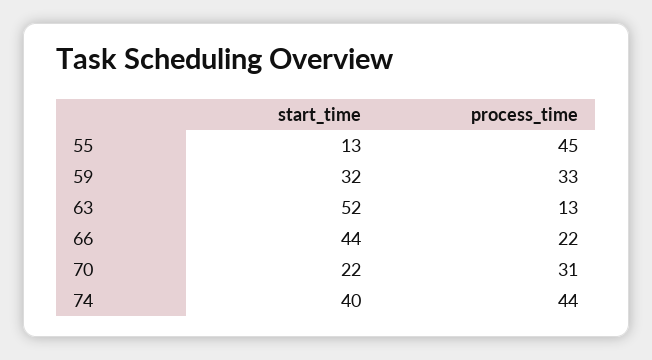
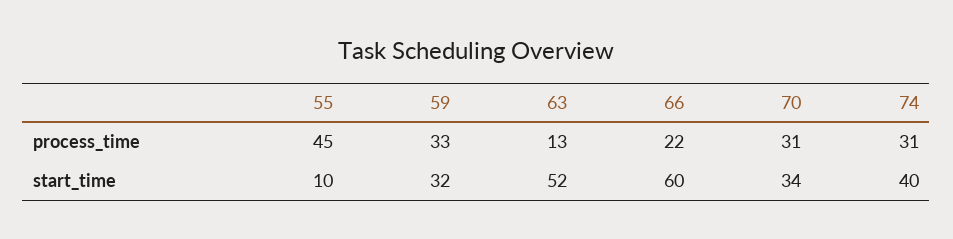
  {
    "start_time": {
-     "55": 13,
+     "55": 10,
      "59": 32,
      "63": 52,
-     "66": 44,
+     "66": 60,
-     "70": 22,
+     "70": 34,
      "74": 40
    },
    "process_time": {
      "55": 45,
      "59": 33,
      "63": 13,
      "66": 22,
      "70": 31,
-     "74": 44
+     "74": 31
    }
  }

